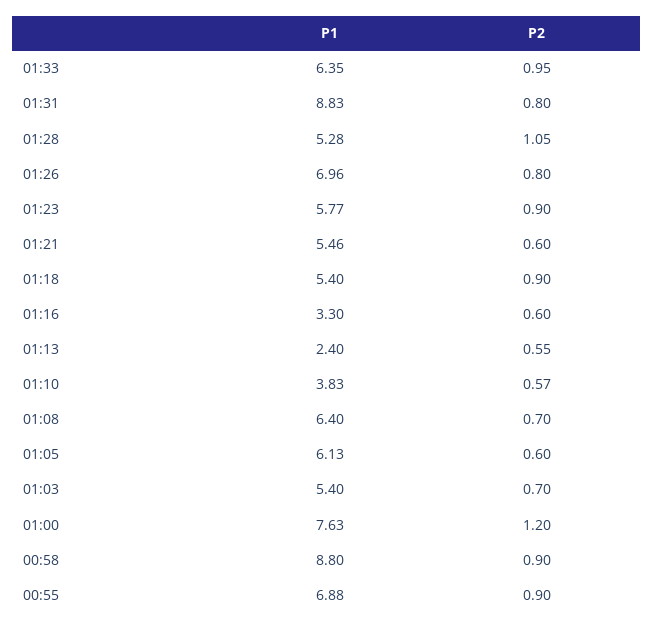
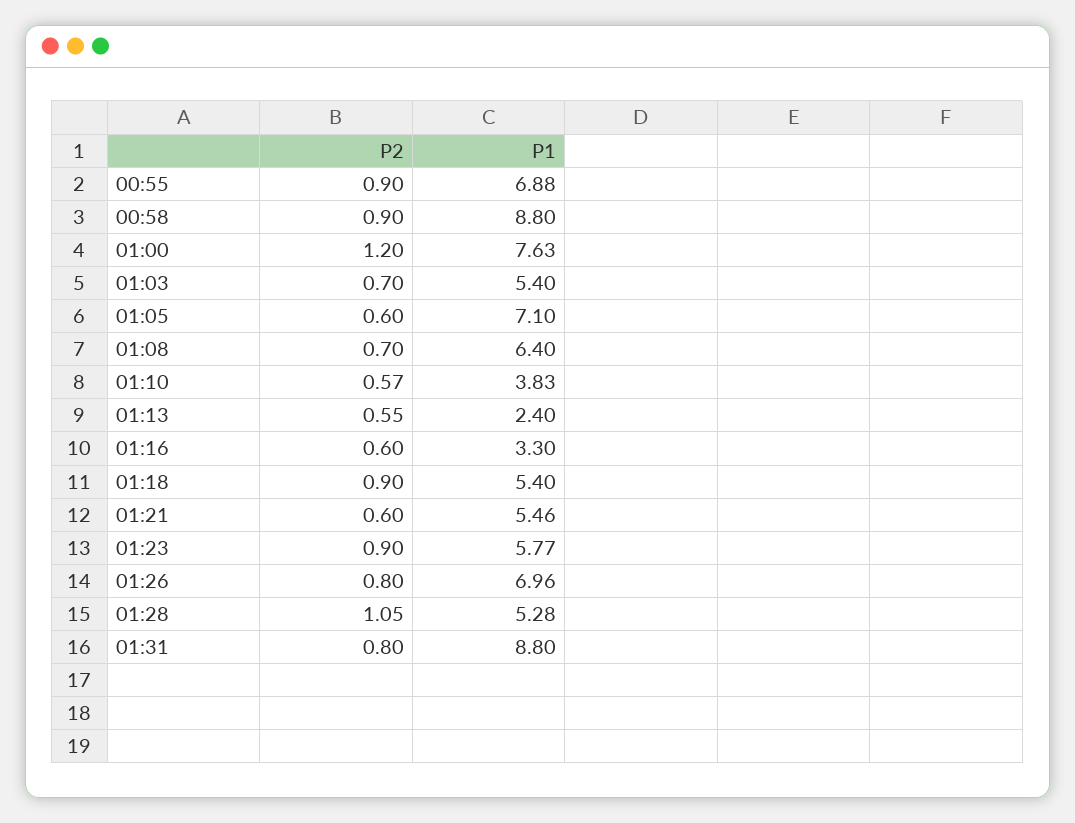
  {
    "P1": {
-     "01:33": 6.35,
-     "01:31": 8.83,
+     "01:31": 8.8,
      "01:28": 5.28,
      "01:26": 6.96,
      "01:23": 5.77,
      "01:21": 5.46,
      "01:18": 5.4,
      "01:16": 3.3,
      "01:13": 2.4,
      "01:10": 3.83,
      "01:08": 6.4,
-     "01:05": 6.13,
+     "01:05": 7.1,
      "01:03": 5.4,
      "01:00": 7.63,
      "00:58": 8.8,
      "00:55": 6.88
    },
    "P2": {
-     "01:33": 0.95,
      "01:31": 0.8,
      "01:28": 1.05,
      "01:26": 0.8,
      "01:23": 0.9,
      "01:21": 0.6,
      "01:18": 0.9,
      "01:16": 0.6,
      "01:13": 0.55,
      "01:10": 0.57,
      "01:08": 0.7,
      "01:05": 0.6,
      "01:03": 0.7,
      "01:00": 1.2,
      "00:58": 0.9,
      "00:55": 0.9
    }
  }

